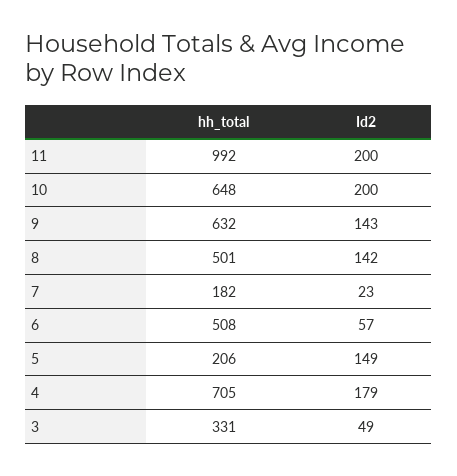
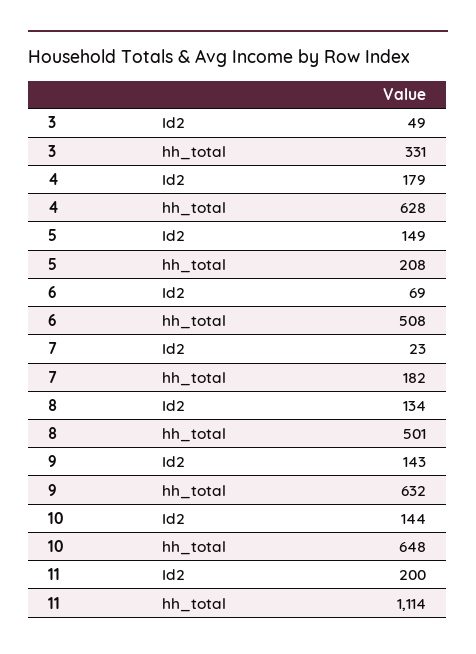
  {
    "hh_total": {
-     "11": 992,
+     "11": 1114,
      "10": 648,
      "9": 632,
      "8": 501,
      "7": 182,
      "6": 508,
-     "5": 206,
+     "5": 208,
-     "4": 705,
+     "4": 628,
      "3": 331
    },
    "Id2": {
      "11": 200,
-     "10": 200,
+     "10": 144,
      "9": 143,
-     "8": 142,
+     "8": 134,
      "7": 23,
-     "6": 57,
+     "6": 69,
      "5": 149,
      "4": 179,
      "3": 49
    }
  }

